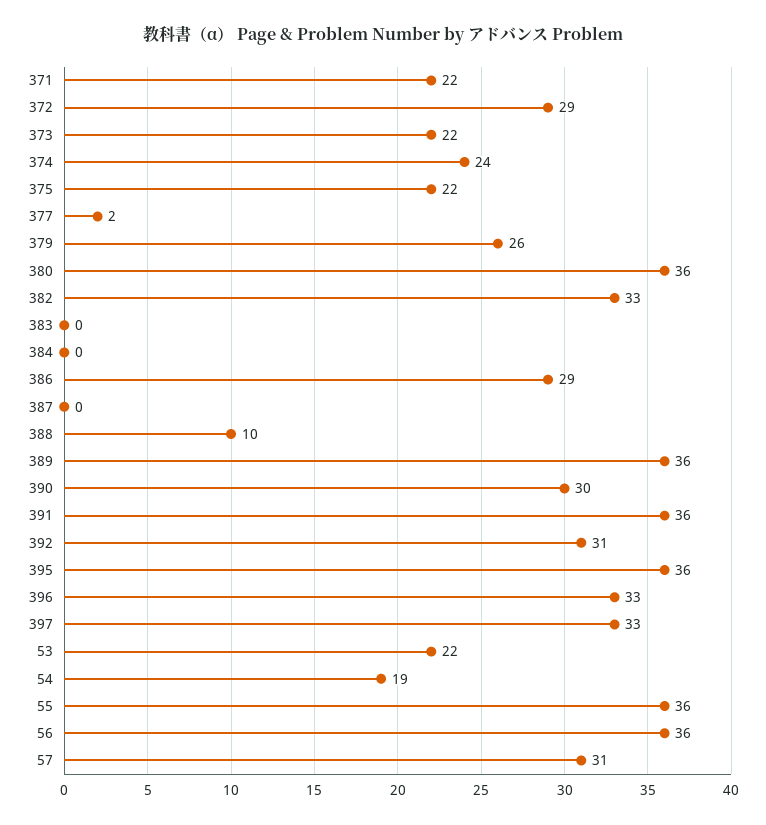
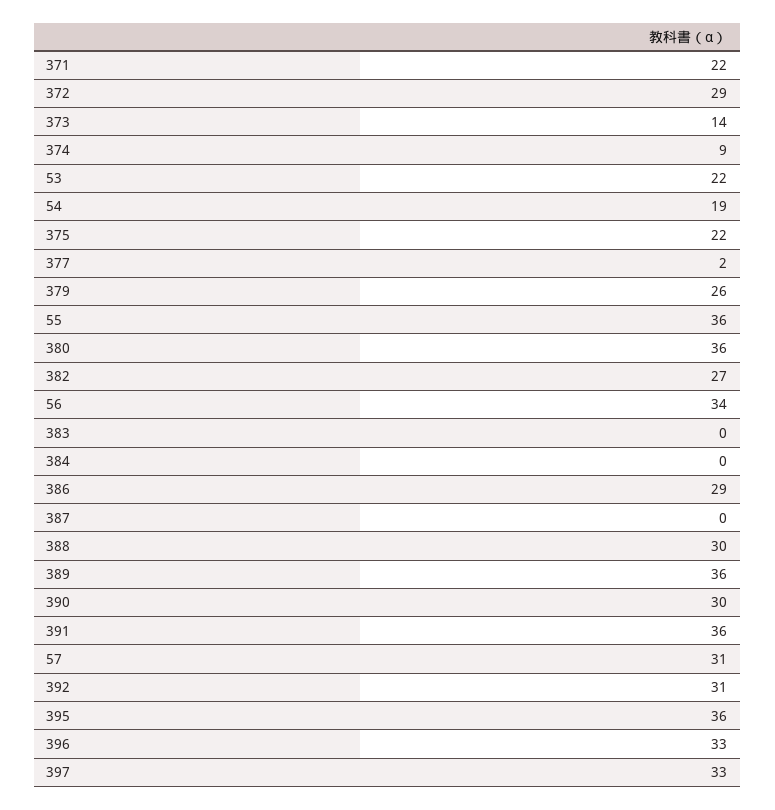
  {
    "371": 22,
    "372": 29,
-   "373": 22,
+   "373": 14,
-   "374": 24,
+   "374": 9,
    "375": 22,
    "377": 2,
    "379": 26,
    "380": 36,
-   "382": 33,
+   "382": 27,
    "383": 0,
    "384": 0,
    "386": 29,
    "387": 0,
-   "388": 10,
+   "388": 30,
    "389": 36,
    "390": 30,
    "391": 36,
    "392": 31,
    "395": 36,
    "396": 33,
    "397": 33,
    "53": 22,
    "54": 19,
    "55": 36,
-   "56": 36,
+   "56": 34,
    "57": 31
  }

